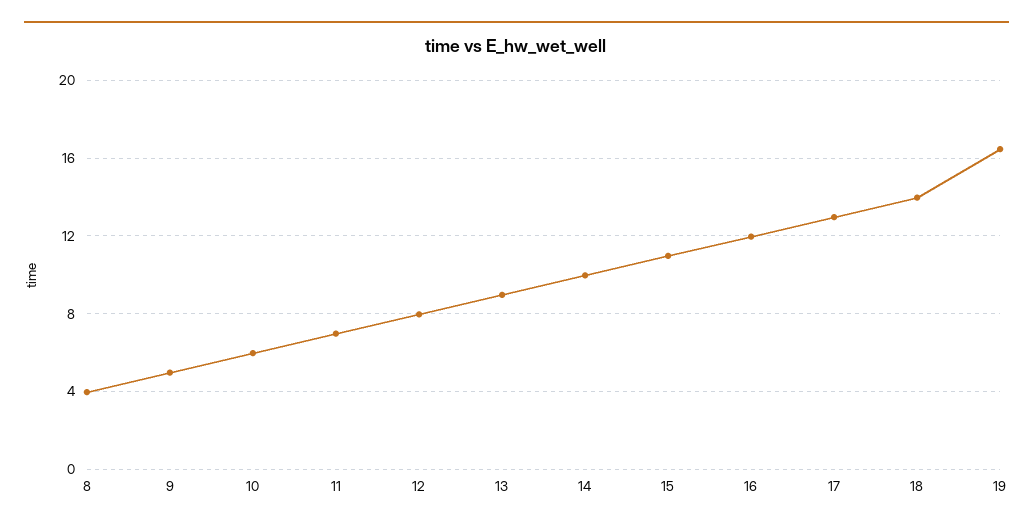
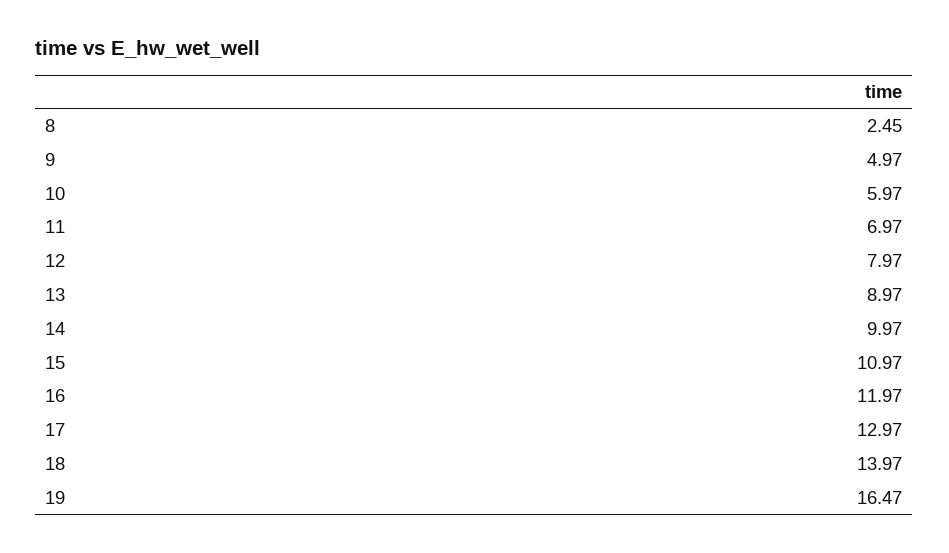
  {
-   "8": 4,
+   "8": 2.45,
    "9": 4.97,
    "10": 5.97,
    "11": 6.97,
    "12": 7.97,
    "13": 8.97,
    "14": 9.97,
    "15": 10.97,
    "16": 11.97,
    "17": 12.97,
    "18": 13.97,
    "19": 16.47
  }

